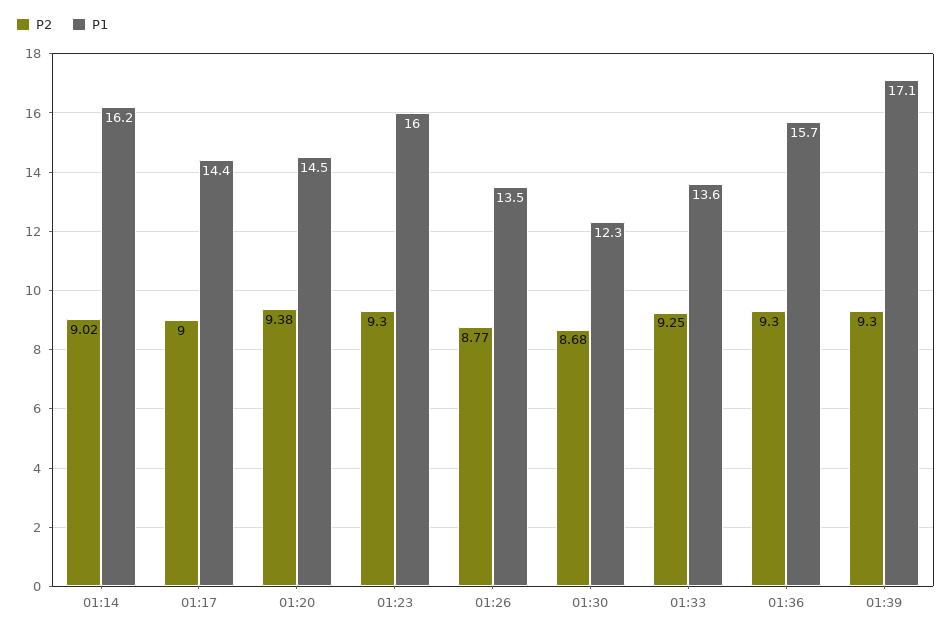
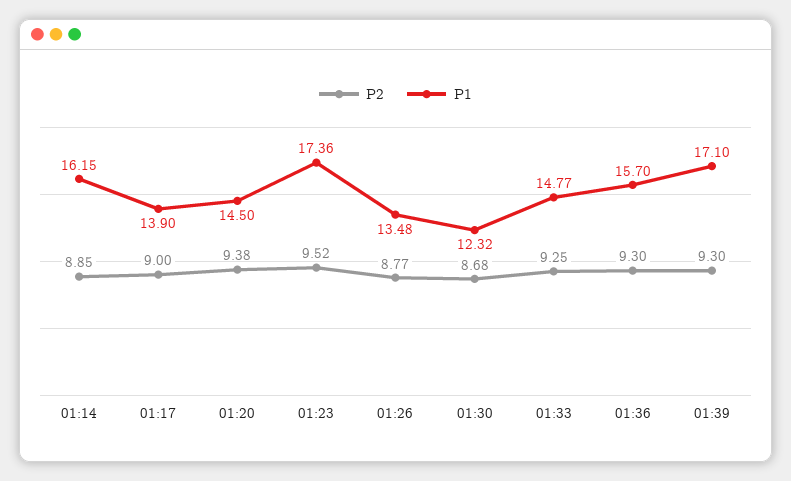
  {
    "P2": {
-     "01:14": 9.02,
+     "01:14": 8.85,
      "01:17": 9,
      "01:20": 9.38,
-     "01:23": 9.3,
+     "01:23": 9.52,
      "01:26": 8.77,
      "01:30": 8.68,
      "01:33": 9.25,
      "01:36": 9.3,
      "01:39": 9.3
    },
    "P1": {
      "01:14": 16.15,
-     "01:17": 14.4,
+     "01:17": 13.9,
      "01:20": 14.5,
-     "01:23": 16,
+     "01:23": 17.36,
      "01:26": 13.48,
      "01:30": 12.32,
-     "01:33": 13.6,
+     "01:33": 14.77,
      "01:36": 15.7,
      "01:39": 17.1
    }
  }

